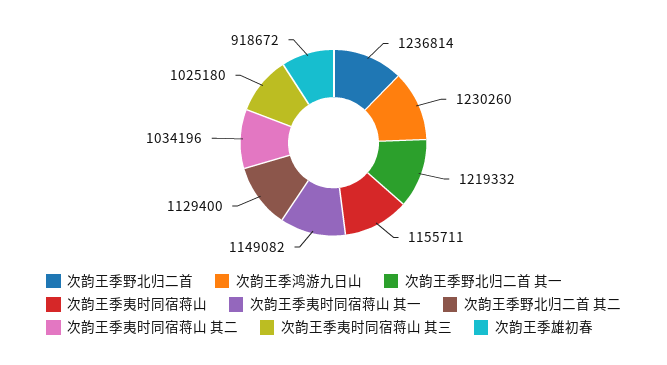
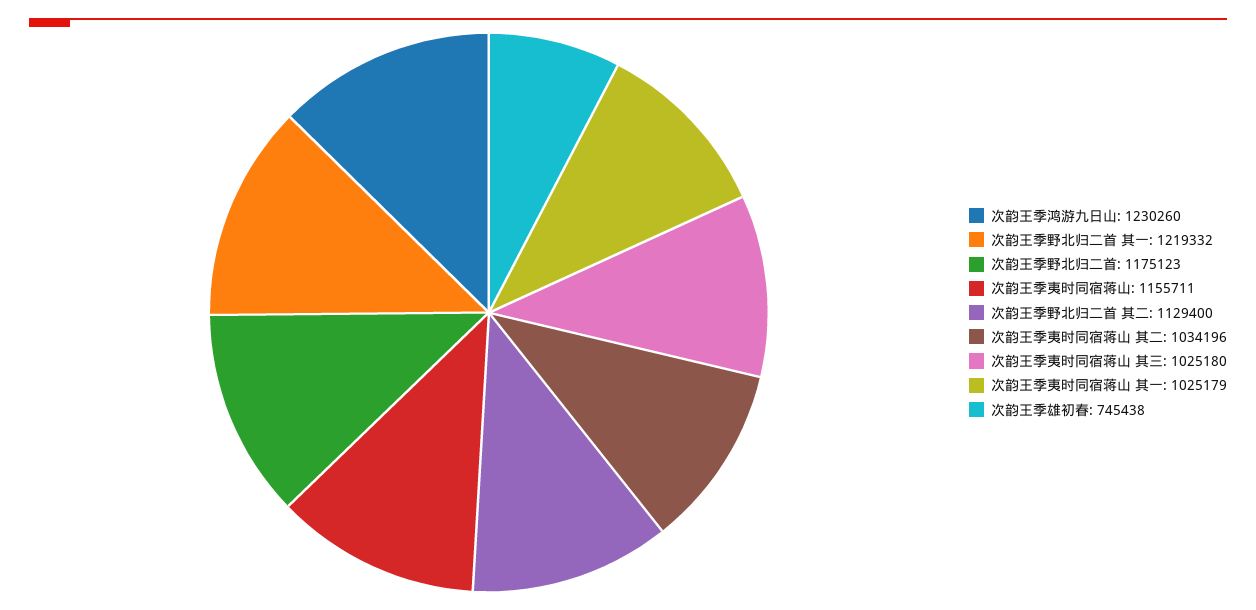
  {
-   "次韵王季野北归二首": 1236814,
+   "次韵王季野北归二首": 1175123,
    "次韵王季鸿游九日山": 1230260,
    "次韵王季野北归二首 其一": 1219332,
    "次韵王季夷时同宿蒋山": 1155711,
-   "次韵王季夷时同宿蒋山 其一": 1149082,
+   "次韵王季夷时同宿蒋山 其一": 1025179,
    "次韵王季野北归二首 其二": 1129400,
    "次韵王季夷时同宿蒋山 其二": 1034196,
    "次韵王季夷时同宿蒋山 其三": 1025180,
-   "次韵王季雄初春": 918672
+   "次韵王季雄初春": 745438
  }

